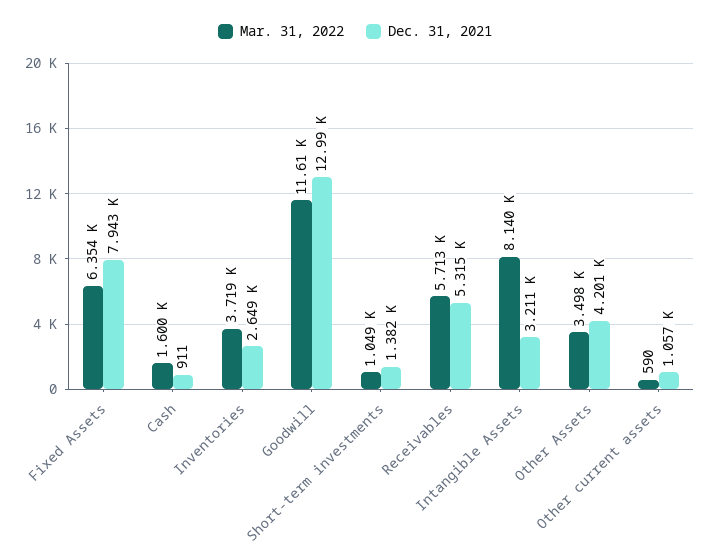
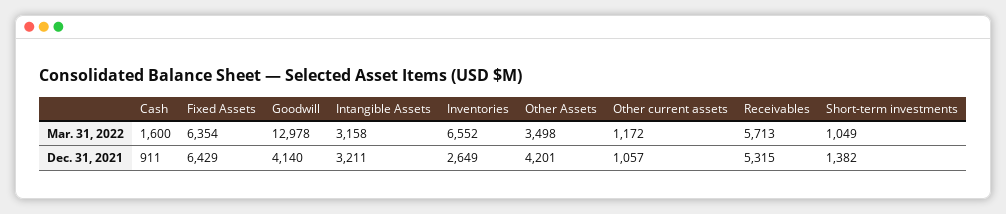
  {
    "Mar. 31, 2022": {
      "Fixed Assets": 6354,
      "Cash": 1600,
-     "Inventories": 3719,
+     "Inventories": 6552,
-     "Goodwill": 11610,
+     "Goodwill": 12978,
      "Short-term investments": 1049,
      "Receivables": 5713,
-     "Intangible Assets": 8140,
+     "Intangible Assets": 3158,
      "Other Assets": 3498,
-     "Other current assets": 590
+     "Other current assets": 1172
    },
    "Dec. 31, 2021": {
-     "Fixed Assets": 7943,
+     "Fixed Assets": 6429,
      "Cash": 911,
      "Inventories": 2649,
-     "Goodwill": 12990,
+     "Goodwill": 4140,
      "Short-term investments": 1382,
      "Receivables": 5315,
      "Intangible Assets": 3211,
      "Other Assets": 4201,
      "Other current assets": 1057
    }
  }

